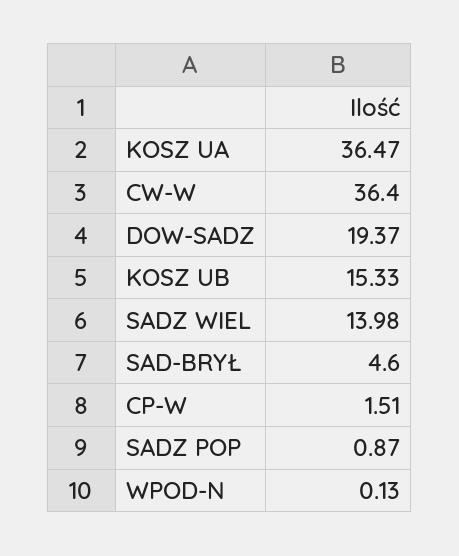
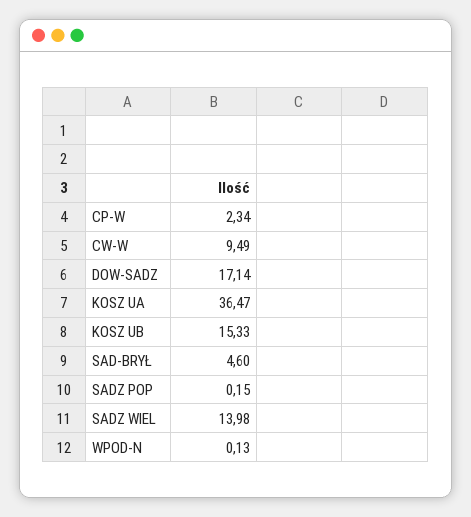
  {
    "KOSZ UA": 36.47,
-   "CW-W": 36.4,
+   "CW-W": 9.49,
-   "DOW-SADZ": 19.37,
+   "DOW-SADZ": 17.14,
    "KOSZ UB": 15.33,
    "SADZ WIEL": 13.98,
    "SAD-BRYŁ": 4.6,
-   "CP-W": 1.51,
+   "CP-W": 2.34,
-   "SADZ POP": 0.87,
+   "SADZ POP": 0.15,
    "WPOD-N": 0.13
  }

